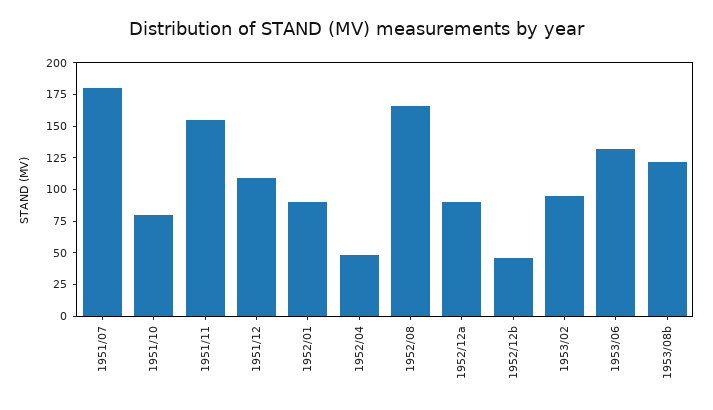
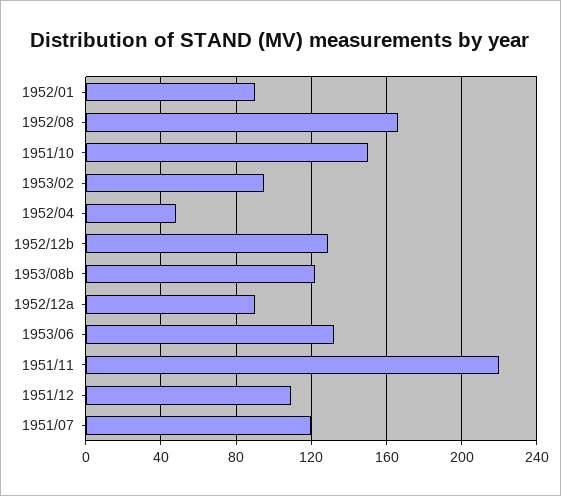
  {
-   "1951/07": 175,
+   "1951/07": 120,
-   "1951/10": 75,
+   "1951/10": 150,
-   "1951/11": 150,
+   "1951/11": 220,
    "1951/12": 110,
    "1952/01": 90,
    "1952/04": 50,
    "1952/08": 165,
    "1952/12a": 90,
-   "1952/12b": 50,
+   "1952/12b": 130,
    "1953/02": 95,
    "1953/06": 130,
    "1953/08b": 120
  }

